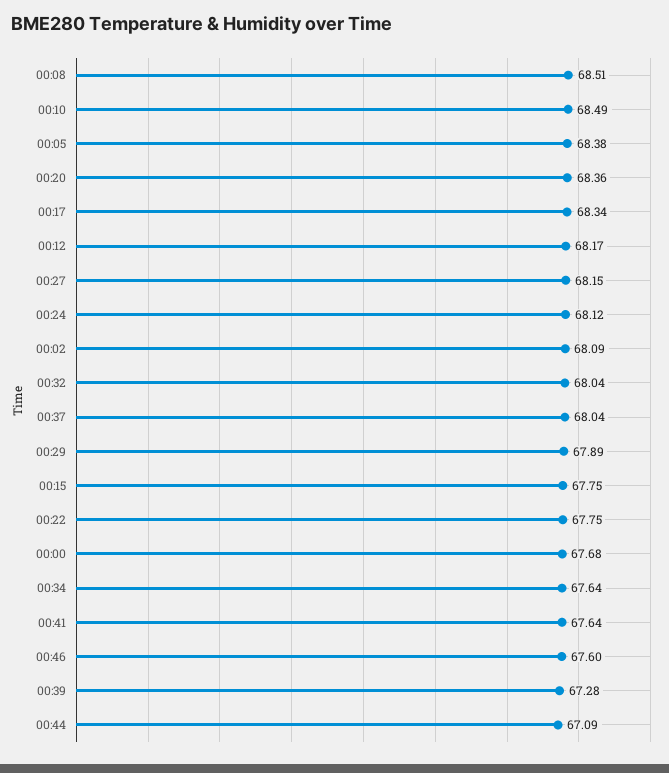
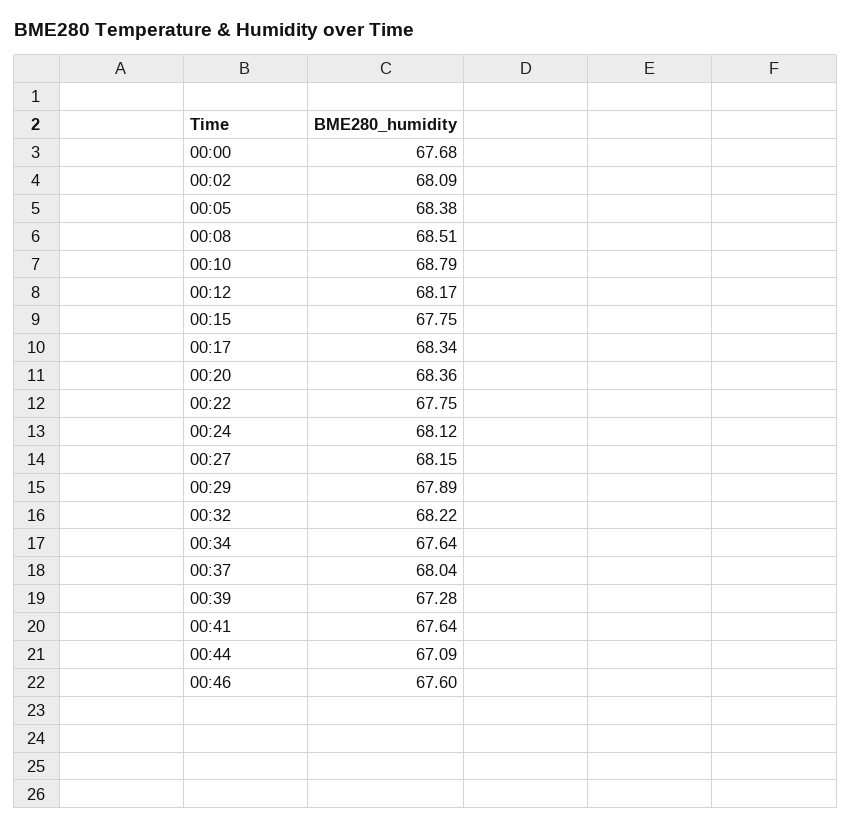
  {
    "00:08": 68.51,
-   "00:10": 68.49,
+   "00:10": 68.79,
    "00:05": 68.38,
    "00:20": 68.36,
    "00:17": 68.34,
    "00:12": 68.17,
    "00:27": 68.15,
    "00:24": 68.12,
    "00:02": 68.09,
-   "00:32": 68.04,
+   "00:32": 68.22,
    "00:37": 68.04,
    "00:29": 67.89,
    "00:15": 67.75,
    "00:22": 67.75,
    "00:00": 67.68,
    "00:34": 67.64,
    "00:41": 67.64,
    "00:46": 67.6,
    "00:39": 67.28,
    "00:44": 67.09
  }

